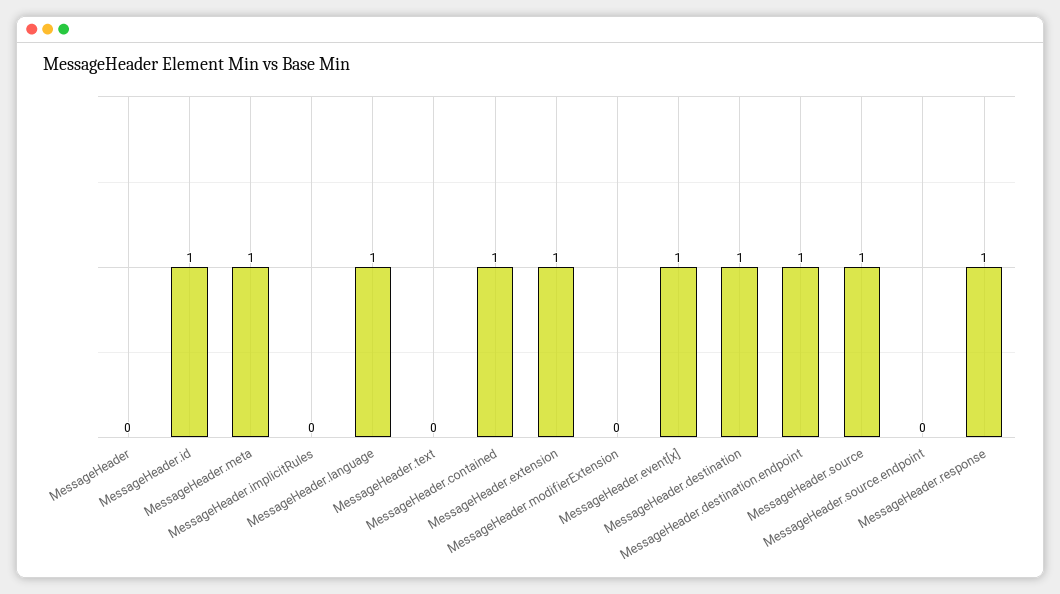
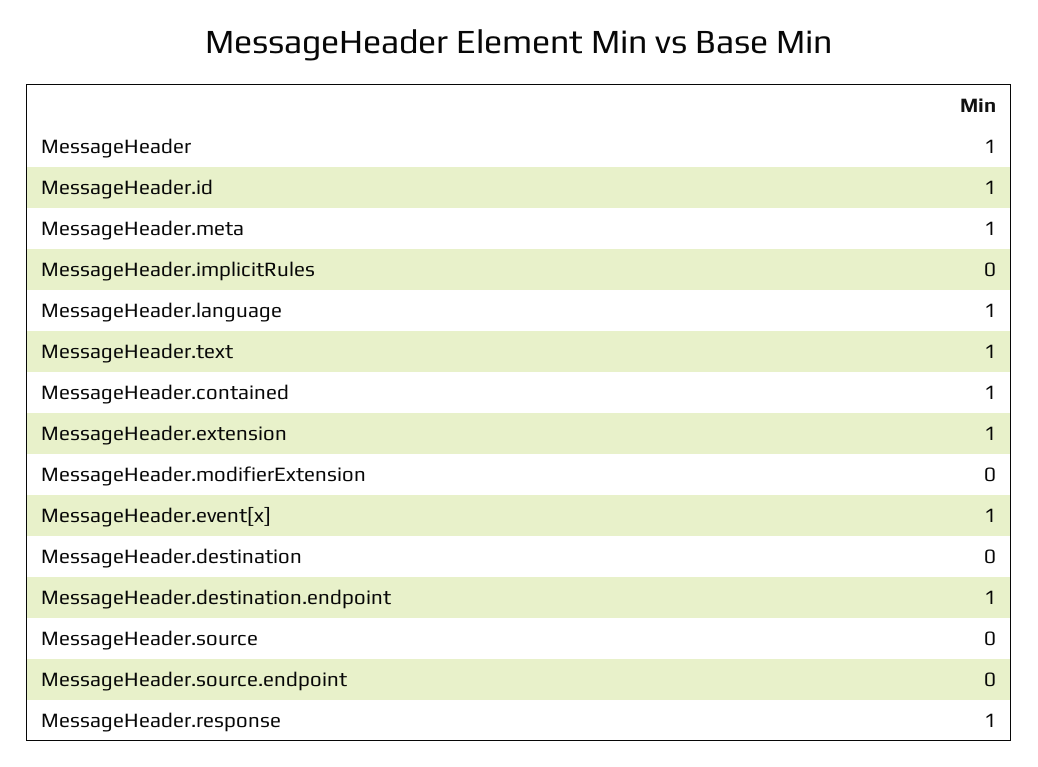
  {
-   "MessageHeader": 0,
+   "MessageHeader": 1,
    "MessageHeader.id": 1,
    "MessageHeader.meta": 1,
    "MessageHeader.implicitRules": 0,
    "MessageHeader.language": 1,
-   "MessageHeader.text": 0,
+   "MessageHeader.text": 1,
    "MessageHeader.contained": 1,
    "MessageHeader.extension": 1,
    "MessageHeader.modifierExtension": 0,
    "MessageHeader.event[x]": 1,
-   "MessageHeader.destination": 1,
+   "MessageHeader.destination": 0,
    "MessageHeader.destination.endpoint": 1,
-   "MessageHeader.source": 1,
+   "MessageHeader.source": 0,
    "MessageHeader.source.endpoint": 0,
    "MessageHeader.response": 1
  }

